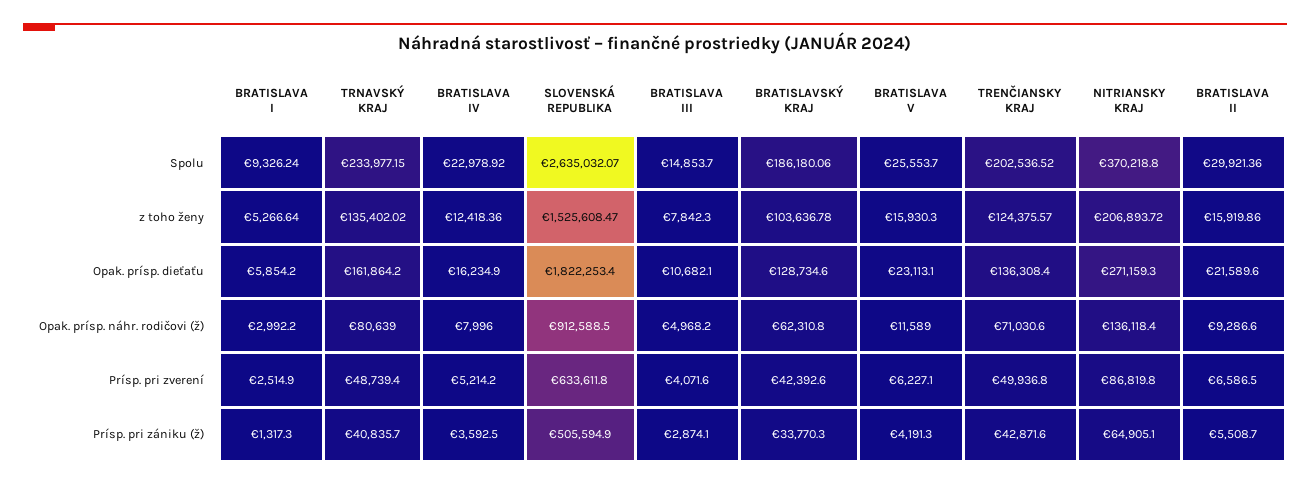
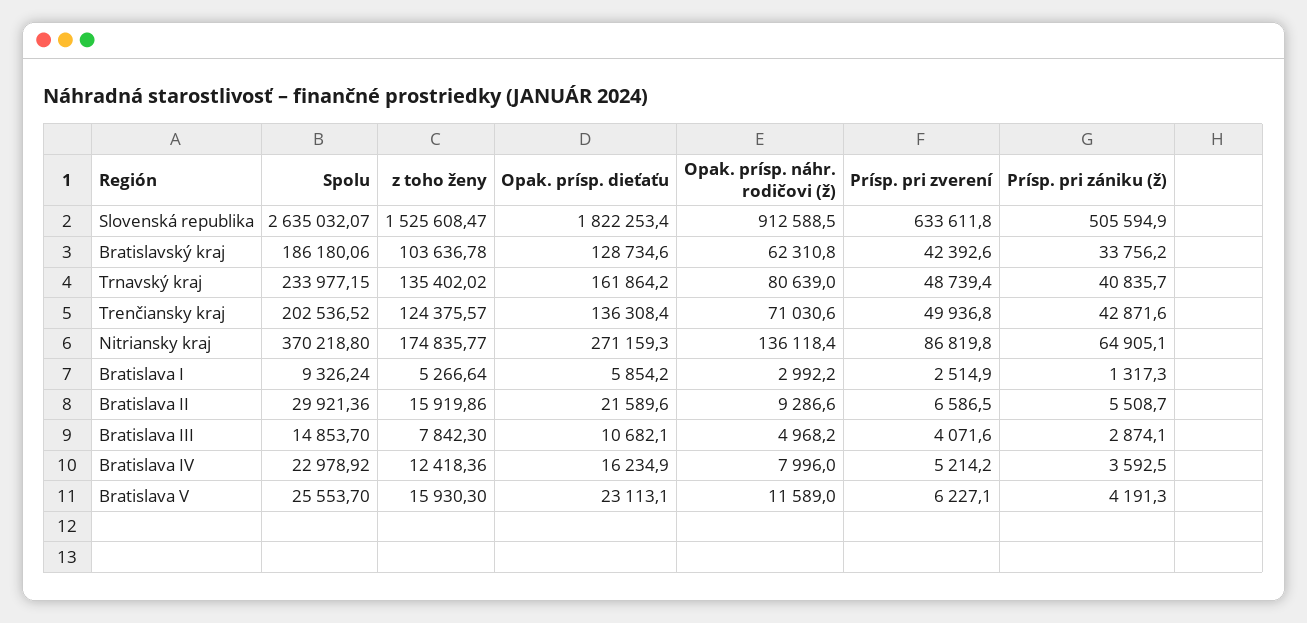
  {
    "BRATISLAVA I": {
      "Spolu": 9326.24,
      "z toho ženy": 5266.64,
      "Opak. prísp. dieťaťu": 5854.2,
      "Opak. prísp. náhr. rodičovi (ž)": 2992.2,
      "Prísp. pri zverení": 2514.9,
      "Prísp. pri zániku (ž)": 1317.3
    },
    "TRNAVSKÝ KRAJ": {
      "Spolu": 233977.15,
      "z toho ženy": 135402.02,
      "Opak. prísp. dieťaťu": 161864.2,
      "Opak. prísp. náhr. rodičovi (ž)": 80639,
      "Prísp. pri zverení": 48739.4,
      "Prísp. pri zániku (ž)": 40835.7
    },
    "BRATISLAVA IV": {
      "Spolu": 22978.92,
      "z toho ženy": 12418.36,
      "Opak. prísp. dieťaťu": 16234.9,
      "Opak. prísp. náhr. rodičovi (ž)": 7996,
      "Prísp. pri zverení": 5214.2,
      "Prísp. pri zániku (ž)": 3592.5
    },
    "SLOVENSKÁ REPUBLIKA": {
      "Spolu": 2635032.07,
      "z toho ženy": 1525608.47,
      "Opak. prísp. dieťaťu": 1822253.4,
      "Opak. prísp. náhr. rodičovi (ž)": 912588.5,
      "Prísp. pri zverení": 633611.8,
      "Prísp. pri zániku (ž)": 505594.9
    },
    "BRATISLAVA III": {
      "Spolu": 14853.7,
      "z toho ženy": 7842.3,
      "Opak. prísp. dieťaťu": 10682.1,
      "Opak. prísp. náhr. rodičovi (ž)": 4968.2,
      "Prísp. pri zverení": 4071.6,
      "Prísp. pri zániku (ž)": 2874.1
    },
    "BRATISLAVSKÝ KRAJ": {
      "Spolu": 186180.06,
      "z toho ženy": 103636.78,
      "Opak. prísp. dieťaťu": 128734.6,
      "Opak. prísp. náhr. rodičovi (ž)": 62310.8,
      "Prísp. pri zverení": 42392.6,
-     "Prísp. pri zániku (ž)": 33770.3
+     "Prísp. pri zániku (ž)": 33756.2
    },
    "BRATISLAVA V": {
      "Spolu": 25553.7,
      "z toho ženy": 15930.3,
      "Opak. prísp. dieťaťu": 23113.1,
      "Opak. prísp. náhr. rodičovi (ž)": 11589,
      "Prísp. pri zverení": 6227.1,
      "Prísp. pri zániku (ž)": 4191.3
    },
    "TRENČIANSKY KRAJ": {
      "Spolu": 202536.52,
      "z toho ženy": 124375.57,
      "Opak. prísp. dieťaťu": 136308.4,
      "Opak. prísp. náhr. rodičovi (ž)": 71030.6,
      "Prísp. pri zverení": 49936.8,
      "Prísp. pri zániku (ž)": 42871.6
    },
    "NITRIANSKY KRAJ": {
      "Spolu": 370218.8,
-     "z toho ženy": 206893.72,
+     "z toho ženy": 174835.77,
      "Opak. prísp. dieťaťu": 271159.3,
      "Opak. prísp. náhr. rodičovi (ž)": 136118.4,
      "Prísp. pri zverení": 86819.8,
      "Prísp. pri zániku (ž)": 64905.1
    },
    "BRATISLAVA II": {
      "Spolu": 29921.36,
      "z toho ženy": 15919.86,
      "Opak. prísp. dieťaťu": 21589.6,
      "Opak. prísp. náhr. rodičovi (ž)": 9286.6,
      "Prísp. pri zverení": 6586.5,
      "Prísp. pri zániku (ž)": 5508.7
    }
  }

